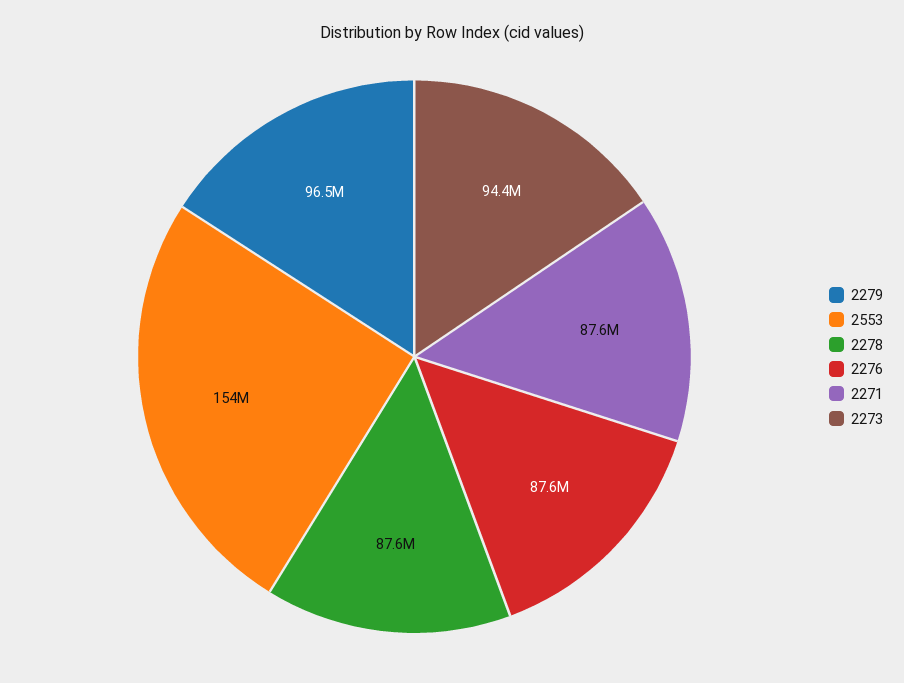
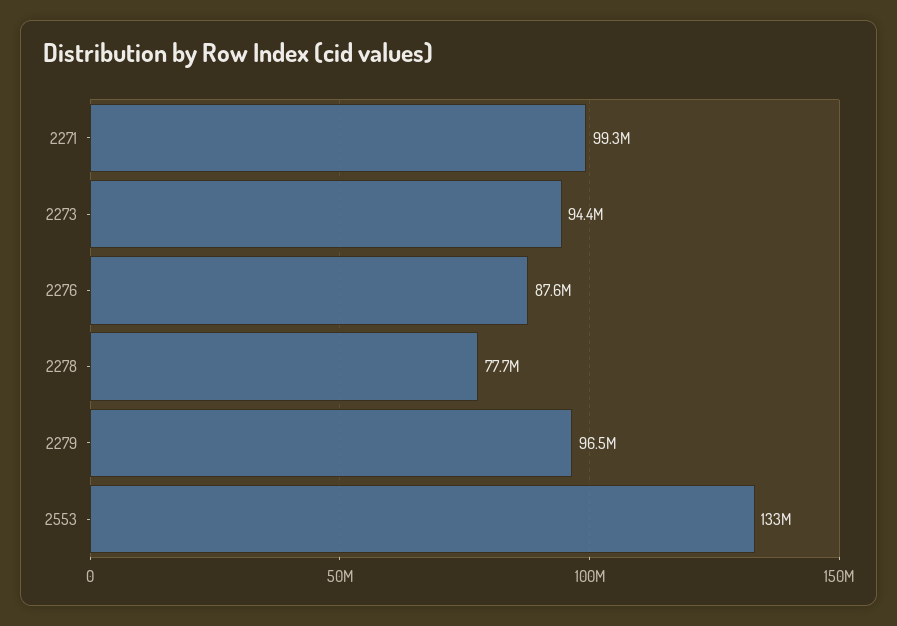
  {
    "2279": 96500000,
-   "2553": 154000000,
+   "2553": 133000000,
-   "2278": 87600000,
+   "2278": 77700000,
    "2276": 87600000,
-   "2271": 87600000,
+   "2271": 99300000,
    "2273": 94400000
  }

